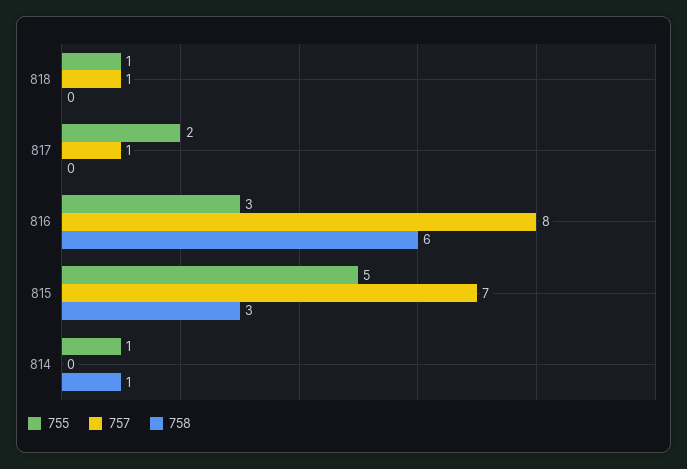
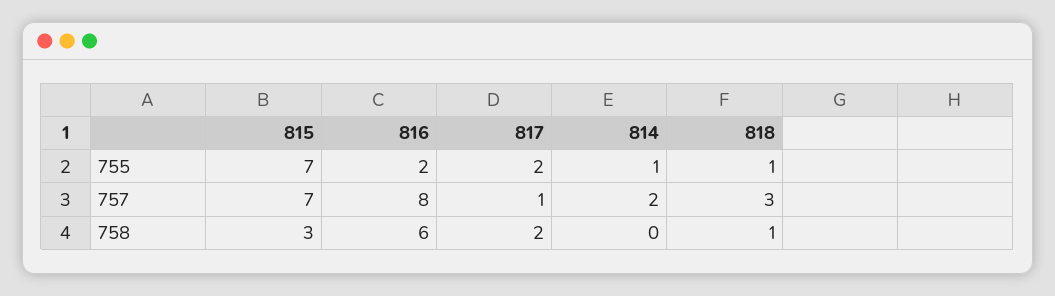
  {
    "755": {
      "818": 1,
      "817": 2,
-     "816": 3,
+     "816": 2,
-     "815": 5,
+     "815": 7,
      "814": 1
    },
    "757": {
-     "818": 1,
+     "818": 3,
      "817": 1,
      "816": 8,
      "815": 7,
-     "814": 0
+     "814": 2
    },
    "758": {
-     "818": 0,
+     "818": 1,
-     "817": 0,
+     "817": 2,
      "816": 6,
      "815": 3,
-     "814": 1
+     "814": 0
    }
  }

